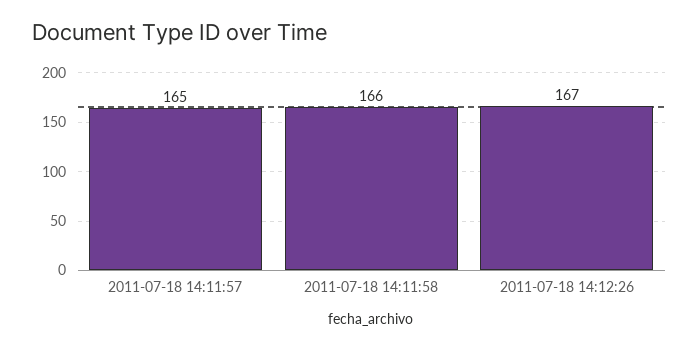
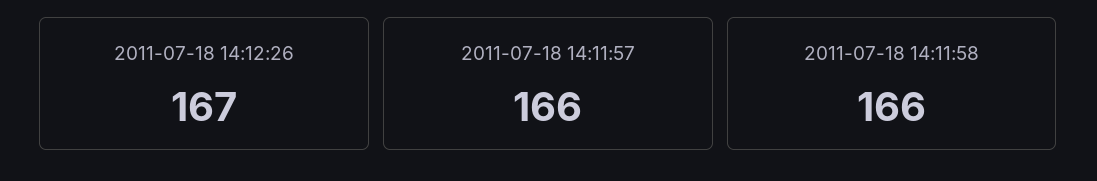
  {
-   "2011-07-18 14:11:57": 165,
+   "2011-07-18 14:11:57": 166,
    "2011-07-18 14:11:58": 166,
    "2011-07-18 14:12:26": 167
  }

